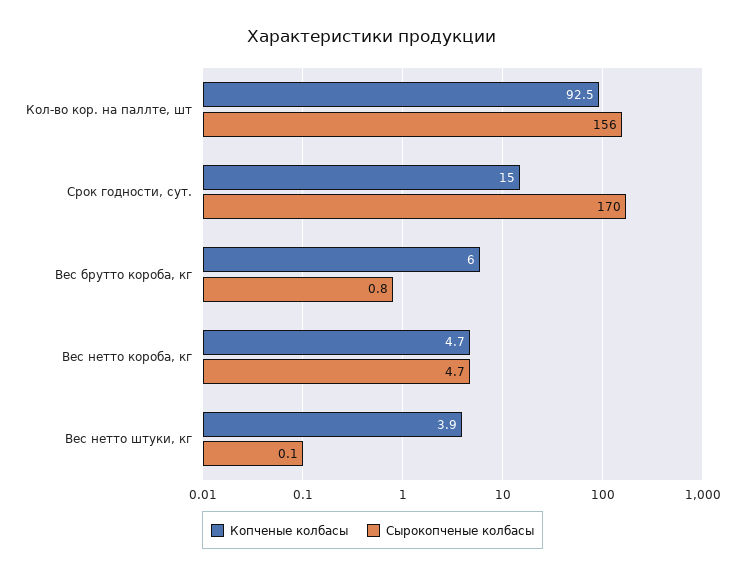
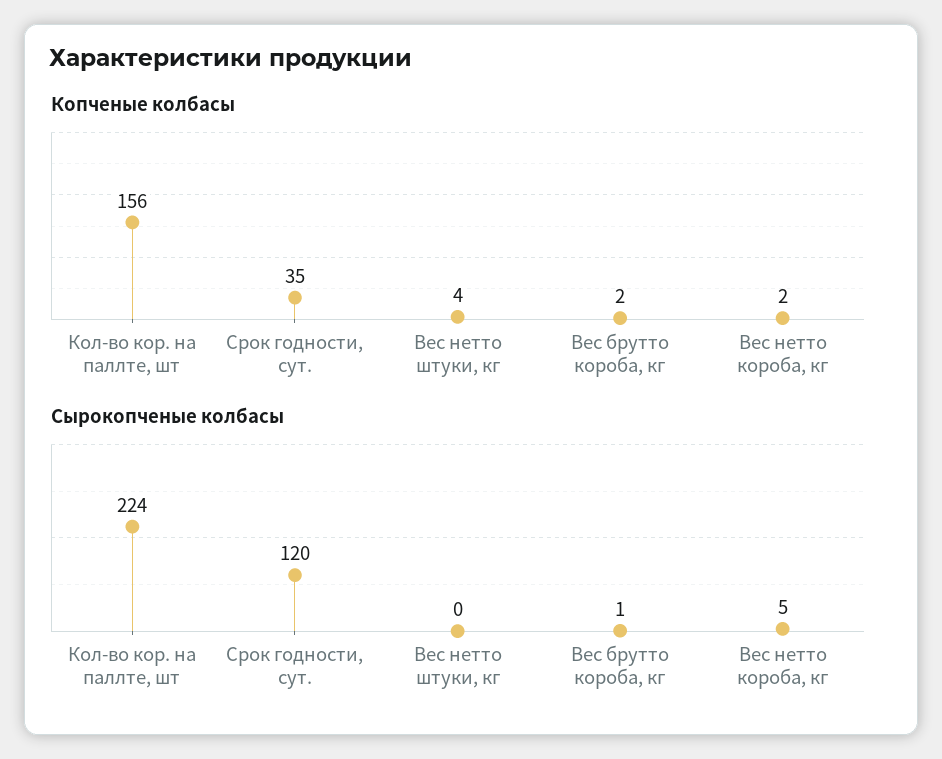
  {
    "Копченые колбасы": {
-     "Кол-во кор. на паллте, шт": 92.5,
+     "Кол-во кор. на паллте, шт": 156,
-     "Срок годности, сут.": 15,
+     "Срок годности, сут.": 35,
-     "Вес брутто короба, кг": 6,
+     "Вес брутто короба, кг": 2,
-     "Вес нетто короба, кг": 4.7,
+     "Вес нетто короба, кг": 2,
      "Вес нетто штуки, кг": 3.9
    },
    "Сырокопченые колбасы": {
-     "Кол-во кор. на паллте, шт": 156,
+     "Кол-во кор. на паллте, шт": 224,
-     "Срок годности, сут.": 170,
+     "Срок годности, сут.": 120,
      "Вес брутто короба, кг": 0.8,
      "Вес нетто короба, кг": 4.7,
      "Вес нетто штуки, кг": 0.1
    }
  }

